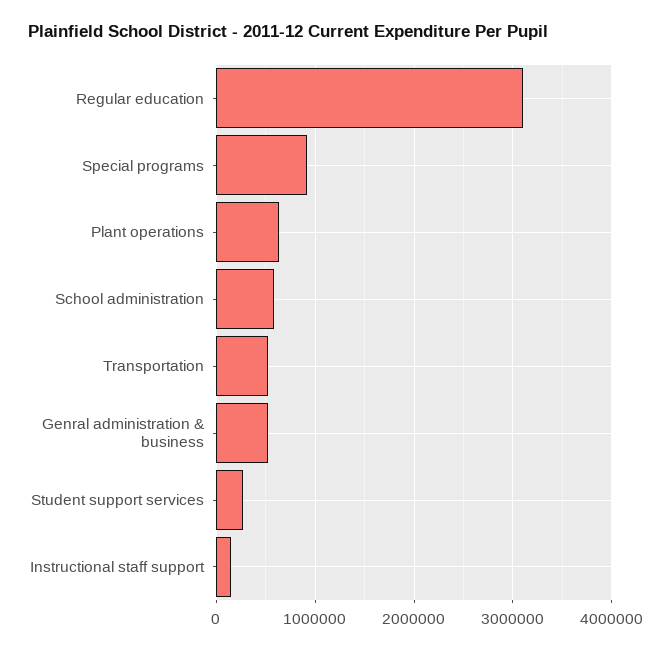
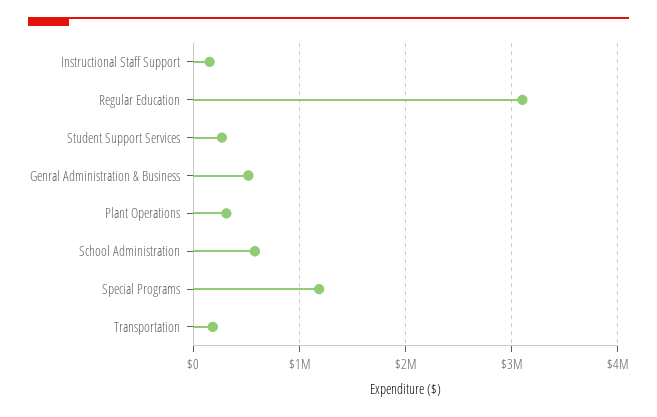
  {
    "Regular education": 3100000,
-   "Special programs": 900000,
+   "Special programs": 1200000,
-   "Plant operations": 600000,
+   "Plant operations": 300000,
    "School administration": 600000,
-   "Transportation": 500000,
+   "Transportation": 200000,
    "Genral administration & business": 500000,
    "Student support services": 300000,
    "Instructional staff support": 200000
  }

